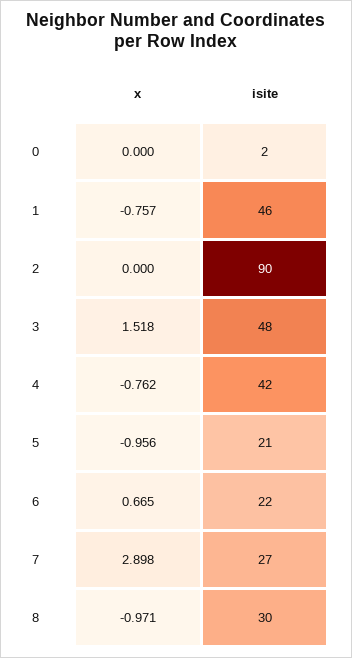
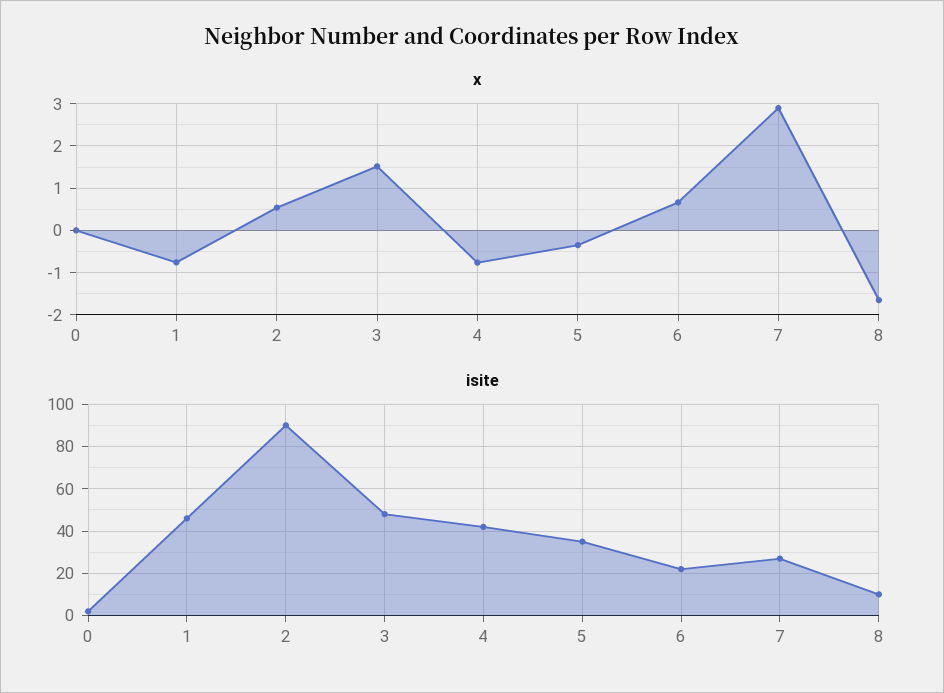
  {
    "x": {
      "0": 0,
      "1": -0.757,
-     "2": 0,
+     "2": 0.6,
      "3": 1.518,
      "4": -0.762,
-     "5": -0.956,
+     "5": -0.4,
      "6": 0.665,
      "7": 2.898,
-     "8": -0.971
+     "8": -1.6
    },
    "isite": {
      "0": 2,
      "1": 46,
      "2": 90,
      "3": 48,
      "4": 42,
-     "5": 21,
+     "5": 35,
      "6": 22,
      "7": 27,
-     "8": 30
+     "8": 10
    }
  }

